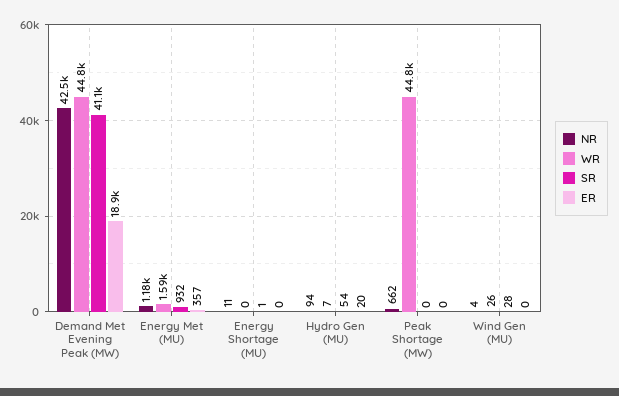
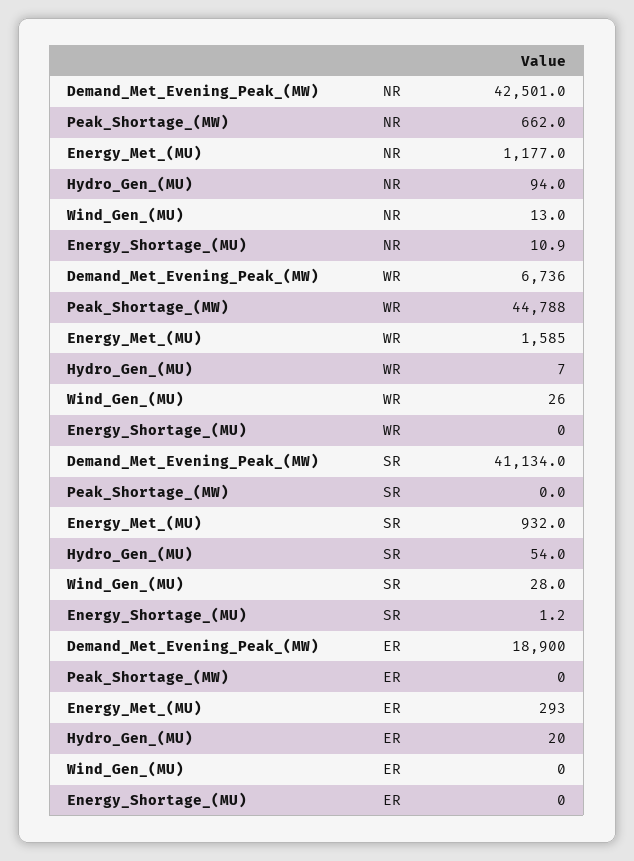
  {
    "NR": {
      "Demand Met Evening Peak (MW)": 42501,
      "Energy Met (MU)": 1177,
      "Energy Shortage (MU)": 10.9,
      "Hydro Gen (MU)": 94,
      "Peak Shortage (MW)": 662,
-     "Wind Gen (MU)": 4
+     "Wind Gen (MU)": 13
    },
    "WR": {
-     "Demand Met Evening Peak (MW)": 44800,
+     "Demand Met Evening Peak (MW)": 6736,
      "Energy Met (MU)": 1585,
      "Energy Shortage (MU)": 0,
      "Hydro Gen (MU)": 7,
      "Peak Shortage (MW)": 44788,
      "Wind Gen (MU)": 26
    },
    "SR": {
      "Demand Met Evening Peak (MW)": 41134,
      "Energy Met (MU)": 932,
      "Energy Shortage (MU)": 1.2,
      "Hydro Gen (MU)": 54,
      "Peak Shortage (MW)": 0,
      "Wind Gen (MU)": 28
    },
    "ER": {
      "Demand Met Evening Peak (MW)": 18900,
-     "Energy Met (MU)": 357,
+     "Energy Met (MU)": 293,
      "Energy Shortage (MU)": 0,
      "Hydro Gen (MU)": 20,
      "Peak Shortage (MW)": 0,
      "Wind Gen (MU)": 0
    }
  }

